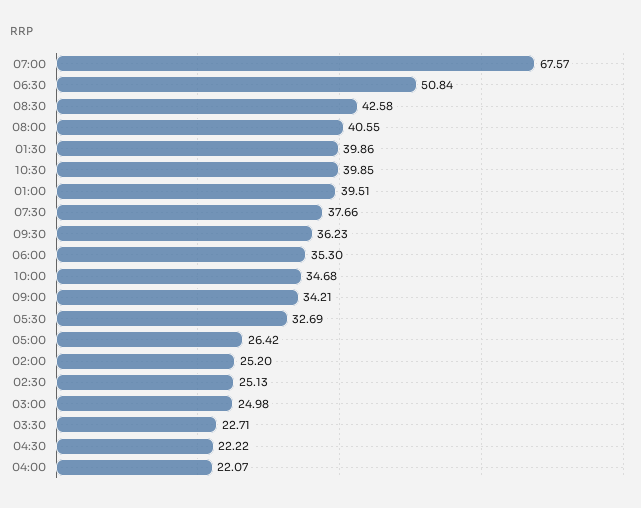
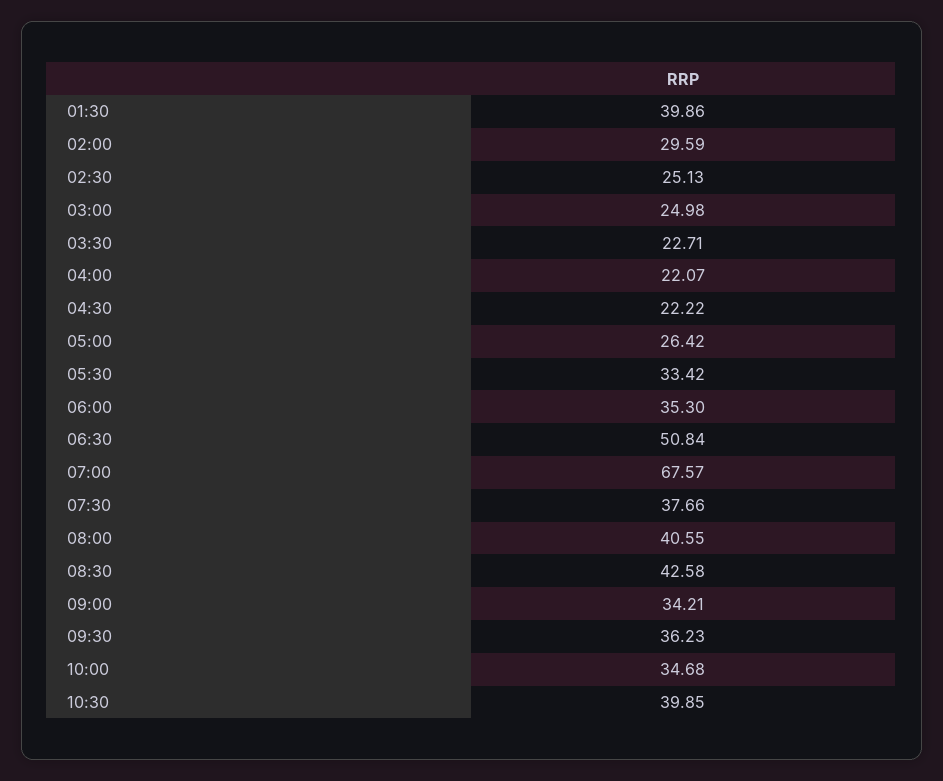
  {
    "07:00": 67.57,
    "06:30": 50.84,
    "08:30": 42.58,
    "08:00": 40.55,
    "01:30": 39.86,
    "10:30": 39.85,
-   "01:00": 39.51,
    "07:30": 37.66,
    "09:30": 36.23,
    "06:00": 35.3,
    "10:00": 34.68,
    "09:00": 34.21,
-   "05:30": 32.69,
+   "05:30": 33.42,
    "05:00": 26.42,
-   "02:00": 25.2,
+   "02:00": 29.59,
    "02:30": 25.13,
    "03:00": 24.98,
    "03:30": 22.71,
    "04:30": 22.22,
    "04:00": 22.07
  }

